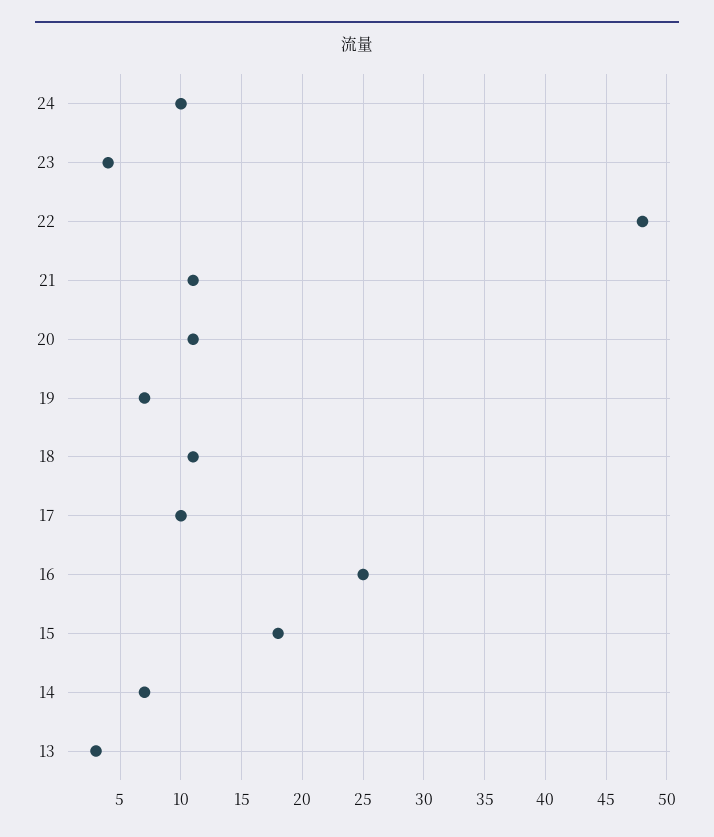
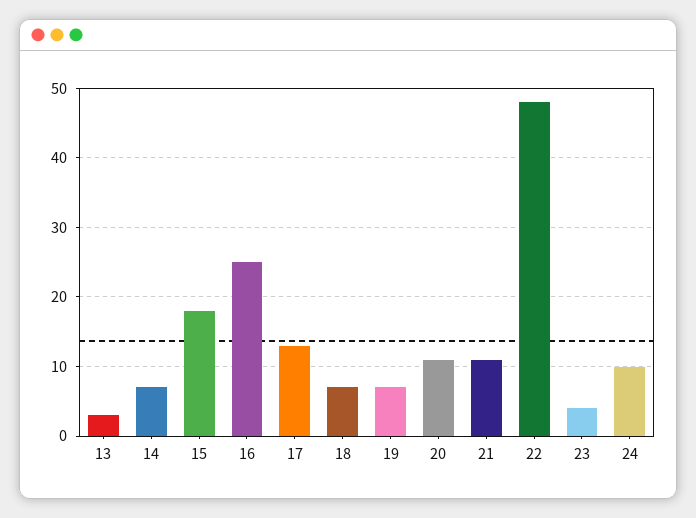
  {
    "24": 10,
    "23": 4,
    "22": 48,
    "21": 11,
    "20": 11,
    "19": 7,
-   "18": 11,
+   "18": 7,
-   "17": 10,
+   "17": 13,
    "16": 25,
    "15": 18,
    "14": 7,
    "13": 3
  }

